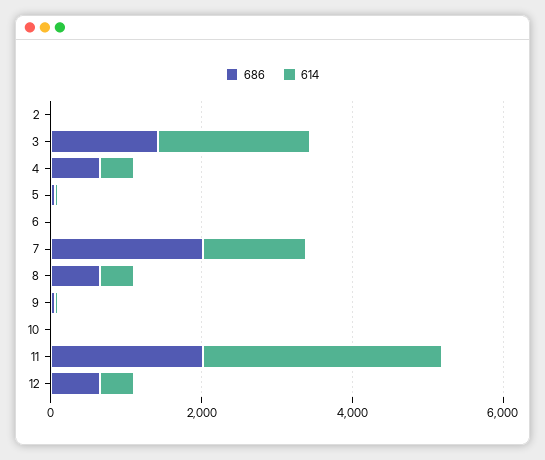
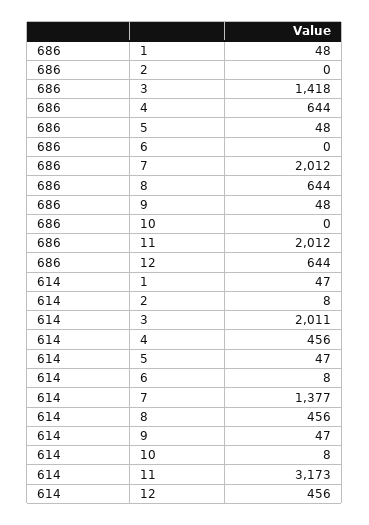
  {
    "686": {
      "2": 0,
      "3": 1418,
      "4": 644,
      "5": 48,
      "6": 0,
      "7": 2012,
      "8": 644,
      "9": 48,
      "10": 0,
      "11": 2012,
-     "12": 644
+     "12": 644,
+     "1": 48
    },
    "614": {
      "2": 8,
      "3": 2011,
      "4": 456,
      "5": 47,
      "6": 8,
      "7": 1377,
      "8": 456,
      "9": 47,
      "10": 8,
      "11": 3173,
-     "12": 456
+     "12": 456,
+     "1": 47
    }
  }

